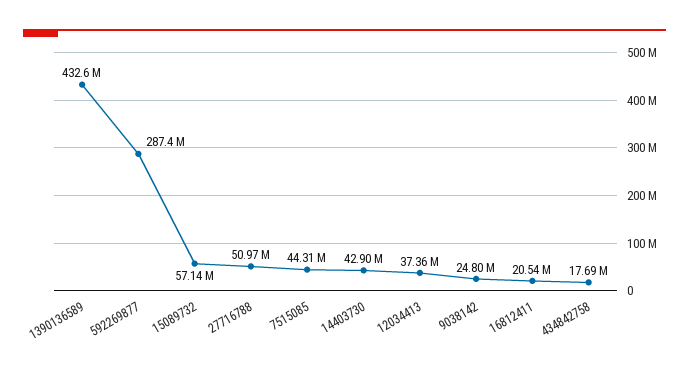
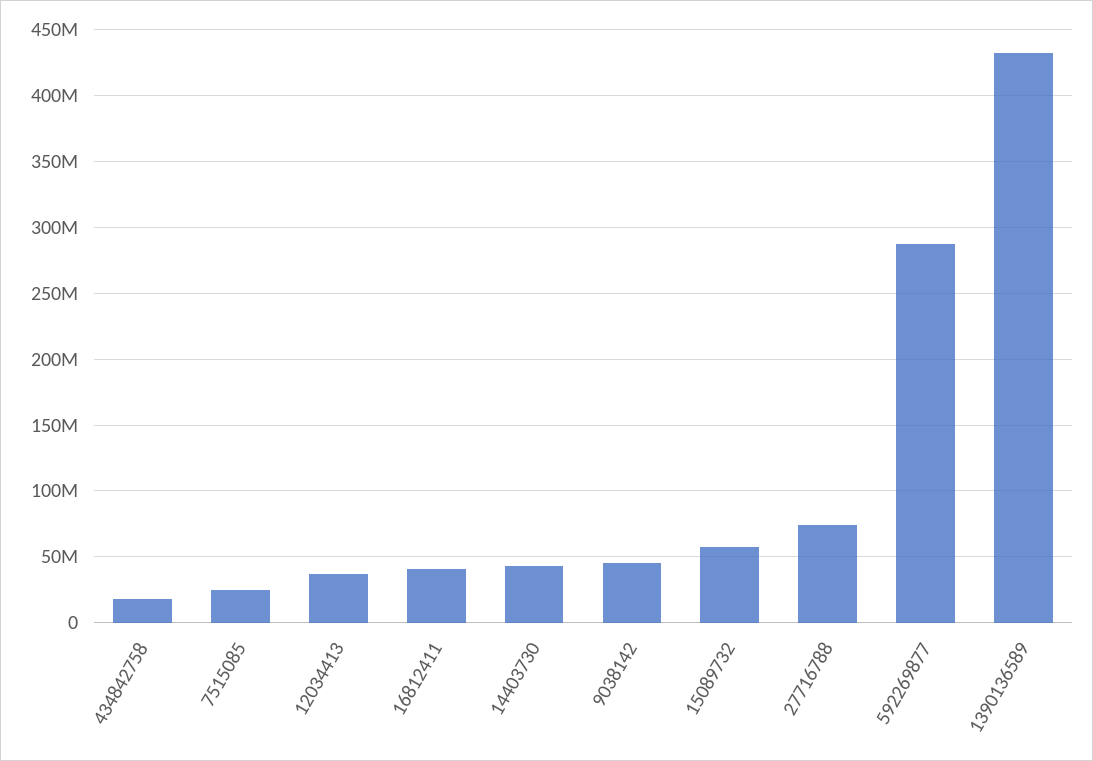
  {
    "1390136589": 432600000,
    "592269877": 287400000,
    "15089732": 57140000,
-   "27716788": 50970000,
+   "27716788": 75000000,
-   "7515085": 44310000,
+   "7515085": 25000000,
    "14403730": 42900000,
    "12034413": 37360000,
-   "9038142": 24800000,
+   "9038142": 45000000,
-   "16812411": 20540000,
+   "16812411": 40000000,
    "434842758": 17690000
  }

